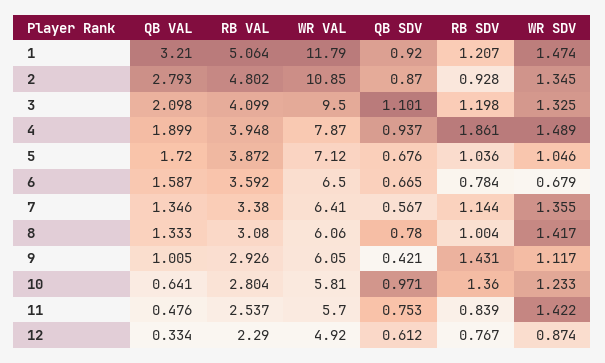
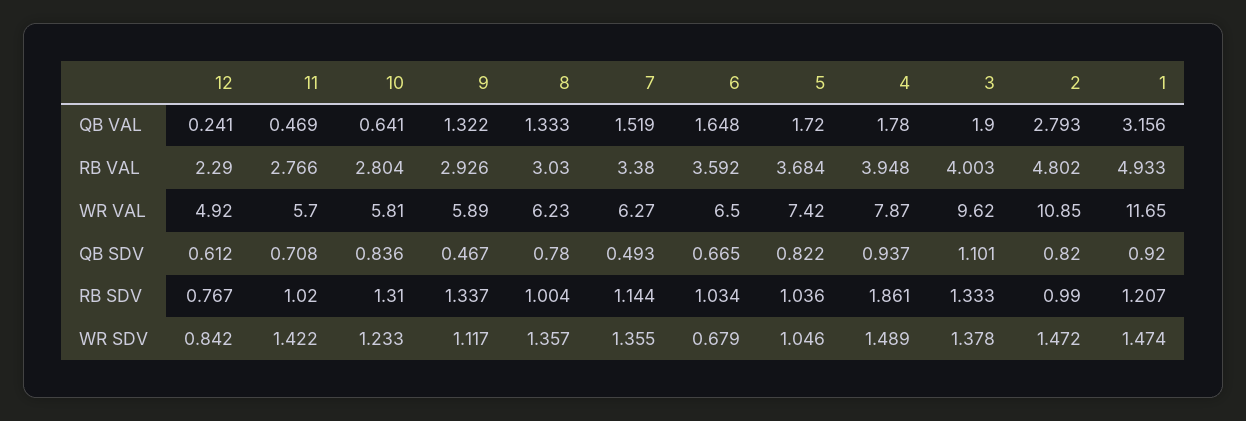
  {
    "QB VAL": {
-     "1": 3.21,
+     "1": 3.156,
      "2": 2.793,
-     "3": 2.098,
+     "3": 1.9,
-     "4": 1.899,
+     "4": 1.78,
      "5": 1.72,
-     "6": 1.587,
+     "6": 1.648,
-     "7": 1.346,
+     "7": 1.519,
      "8": 1.333,
-     "9": 1.005,
+     "9": 1.322,
      "10": 0.641,
-     "11": 0.476,
+     "11": 0.469,
-     "12": 0.334
+     "12": 0.241
    },
    "RB VAL": {
-     "1": 5.064,
+     "1": 4.933,
      "2": 4.802,
-     "3": 4.099,
+     "3": 4.003,
      "4": 3.948,
-     "5": 3.872,
+     "5": 3.684,
      "6": 3.592,
      "7": 3.38,
-     "8": 3.08,
+     "8": 3.03,
      "9": 2.926,
      "10": 2.804,
-     "11": 2.537,
+     "11": 2.766,
      "12": 2.29
    },
    "WR VAL": {
-     "1": 11.79,
+     "1": 11.65,
      "2": 10.85,
-     "3": 9.5,
+     "3": 9.62,
      "4": 7.87,
-     "5": 7.12,
+     "5": 7.42,
      "6": 6.5,
-     "7": 6.41,
+     "7": 6.27,
-     "8": 6.06,
+     "8": 6.23,
-     "9": 6.05,
+     "9": 5.89,
      "10": 5.81,
      "11": 5.7,
      "12": 4.92
    },
    "QB SDV": {
      "1": 0.92,
-     "2": 0.87,
+     "2": 0.82,
      "3": 1.101,
      "4": 0.937,
-     "5": 0.676,
+     "5": 0.822,
      "6": 0.665,
-     "7": 0.567,
+     "7": 0.493,
      "8": 0.78,
-     "9": 0.421,
+     "9": 0.467,
-     "10": 0.971,
+     "10": 0.836,
-     "11": 0.753,
+     "11": 0.708,
      "12": 0.612
    },
    "RB SDV": {
      "1": 1.207,
-     "2": 0.928,
+     "2": 0.99,
-     "3": 1.198,
+     "3": 1.333,
      "4": 1.861,
      "5": 1.036,
-     "6": 0.784,
+     "6": 1.034,
      "7": 1.144,
      "8": 1.004,
-     "9": 1.431,
+     "9": 1.337,
-     "10": 1.36,
+     "10": 1.31,
-     "11": 0.839,
+     "11": 1.02,
      "12": 0.767
    },
    "WR SDV": {
      "1": 1.474,
-     "2": 1.345,
+     "2": 1.472,
-     "3": 1.325,
+     "3": 1.378,
      "4": 1.489,
      "5": 1.046,
      "6": 0.679,
      "7": 1.355,
-     "8": 1.417,
+     "8": 1.357,
      "9": 1.117,
      "10": 1.233,
      "11": 1.422,
-     "12": 0.874
+     "12": 0.842
    }
  }

